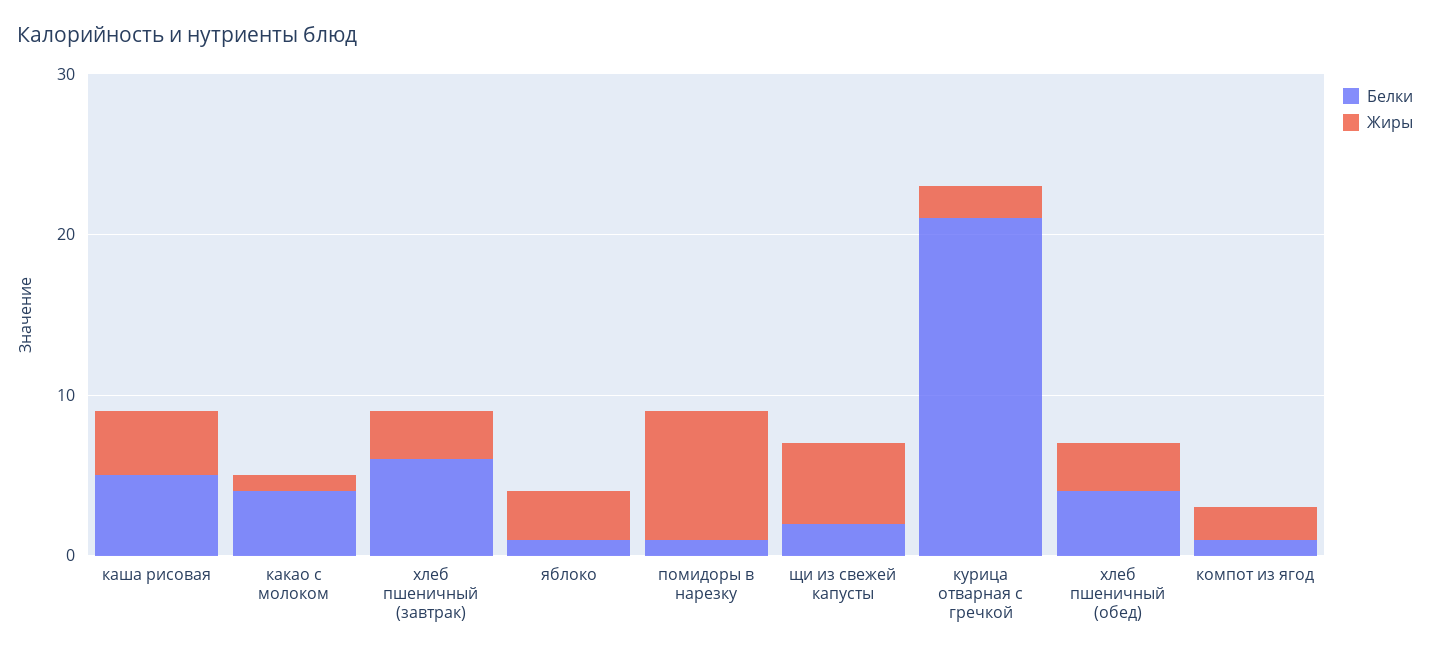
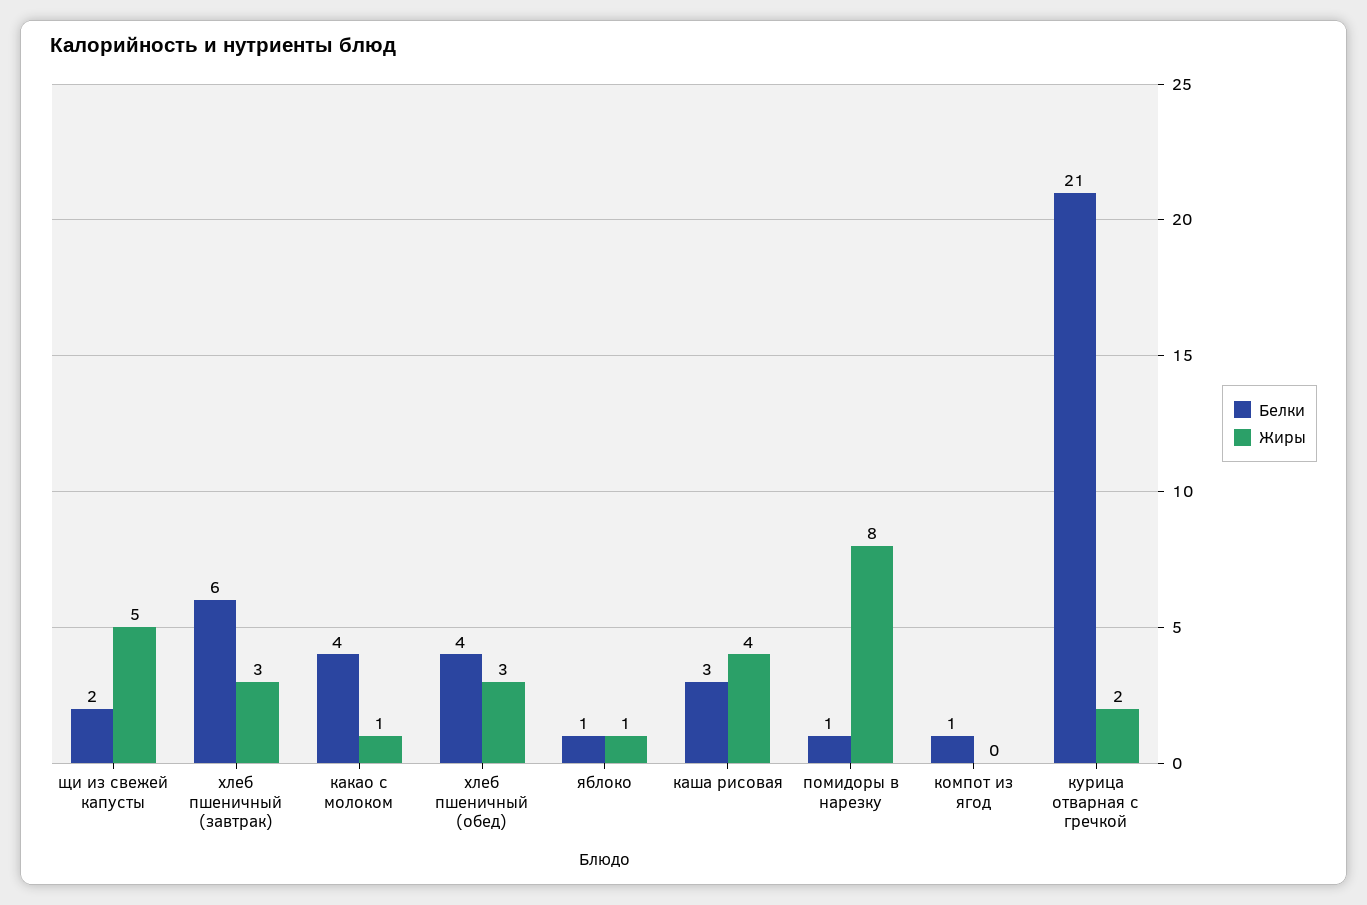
  {
    "Белки": {
-     "каша рисовая": 5,
+     "каша рисовая": 3,
      "какао с молоком": 4,
      "хлеб пшеничный (завтрак)": 6,
      "яблоко": 1,
      "помидоры в нарезку": 1,
      "щи из свежей капусты": 2,
      "курица отварная с гречкой": 21,
      "хлеб пшеничный (обед)": 4,
      "компот из ягод": 1
    },
    "Жиры": {
      "каша рисовая": 4,
      "какао с молоком": 1,
      "хлеб пшеничный (завтрак)": 3,
-     "яблоко": 3,
+     "яблоко": 1,
      "помидоры в нарезку": 8,
      "щи из свежей капусты": 5,
      "курица отварная с гречкой": 2,
      "хлеб пшеничный (обед)": 3,
-     "компот из ягод": 2
+     "компот из ягод": 0
    }
  }

